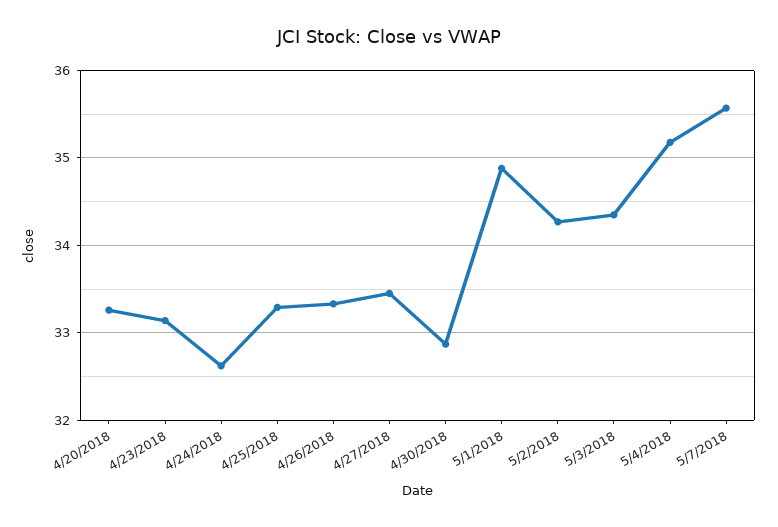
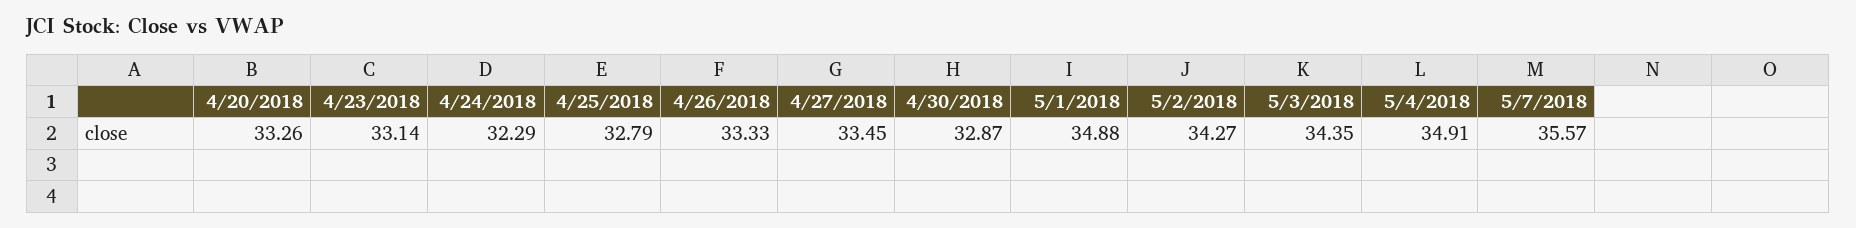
  {
    "4/20/2018": 33.26,
    "4/23/2018": 33.14,
-   "4/24/2018": 32.6,
+   "4/24/2018": 32.29,
-   "4/25/2018": 33.3,
+   "4/25/2018": 32.79,
    "4/26/2018": 33.33,
    "4/27/2018": 33.45,
    "4/30/2018": 32.87,
    "5/1/2018": 34.88,
    "5/2/2018": 34.27,
    "5/3/2018": 34.35,
-   "5/4/2018": 35.2,
+   "5/4/2018": 34.91,
    "5/7/2018": 35.57
  }

